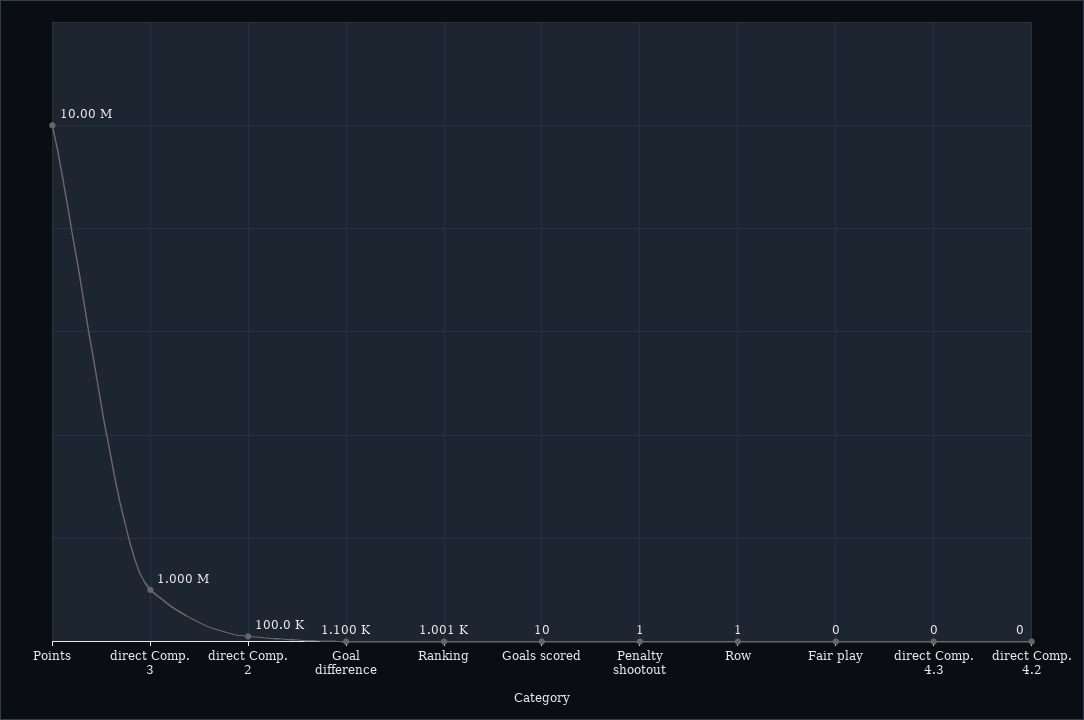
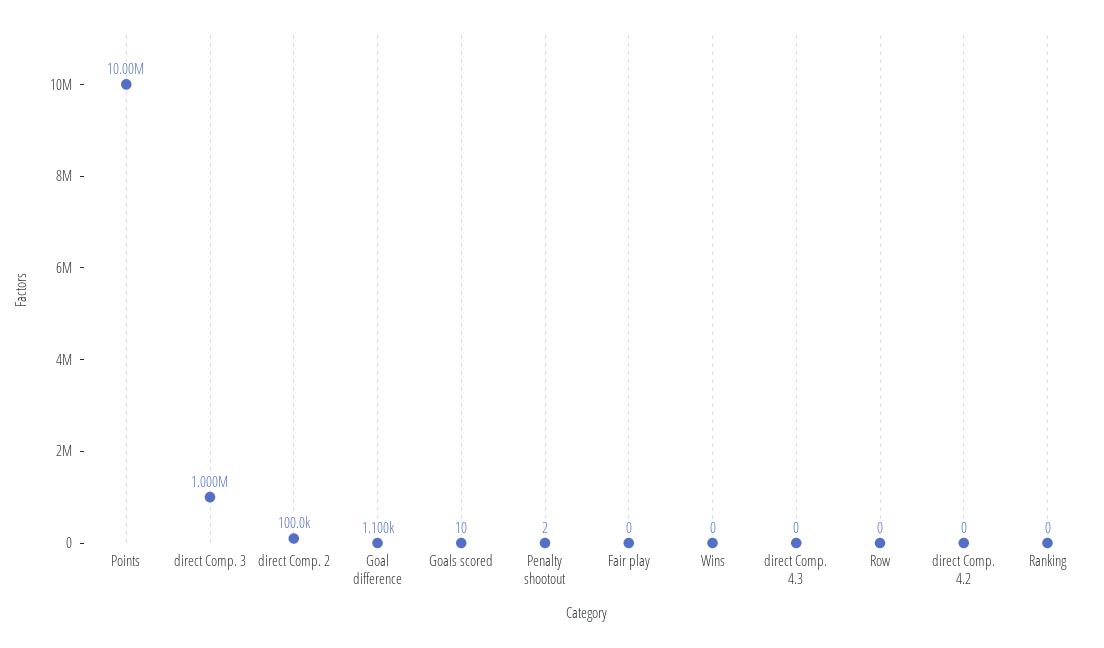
  {
    "Points": 10000000,
    "direct Comp. 3": 1000000,
    "direct Comp. 2": 100000,
    "Goal difference": 1100,
-   "Ranking": 1001,
+   "Ranking": 0,
    "Goals scored": 10,
-   "Penalty shootout": 1,
+   "Penalty shootout": 2,
-   "Row": 1,
+   "Row": 0,
    "Fair play": 0,
    "direct Comp. 4.3": 0,
-   "direct Comp. 4.2": 0
+   "direct Comp. 4.2": 0,
+   "Wins": 0
  }

